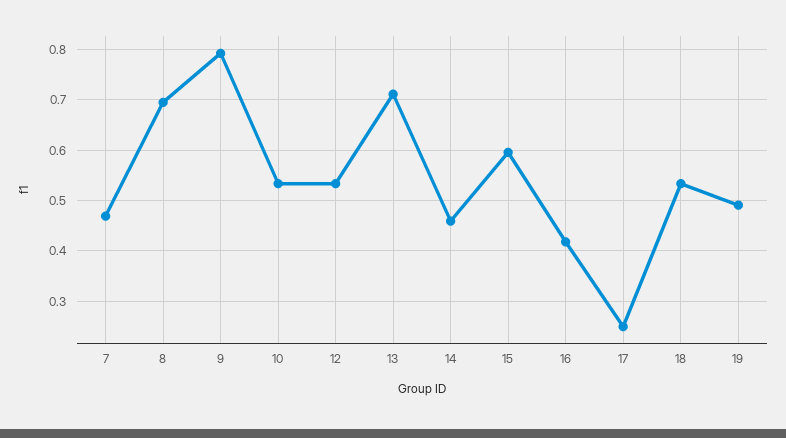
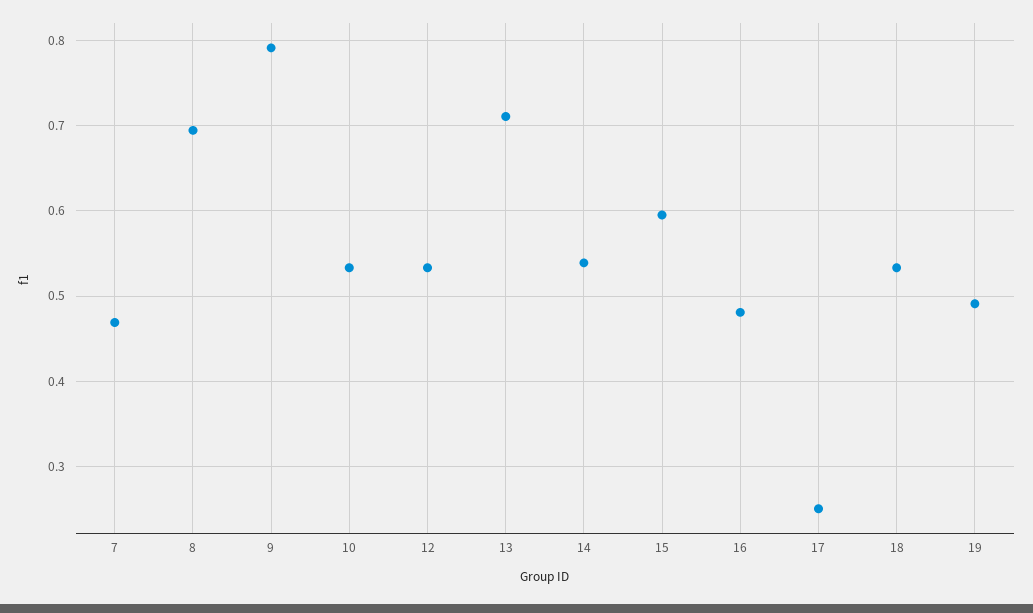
  {
    "7": 0.47,
    "8": 0.69,
    "9": 0.79,
    "10": 0.53,
    "12": 0.53,
    "13": 0.71,
-   "14": 0.46,
+   "14": 0.54,
    "15": 0.6,
-   "16": 0.42,
+   "16": 0.48,
    "17": 0.25,
    "18": 0.53,
    "19": 0.49
  }

